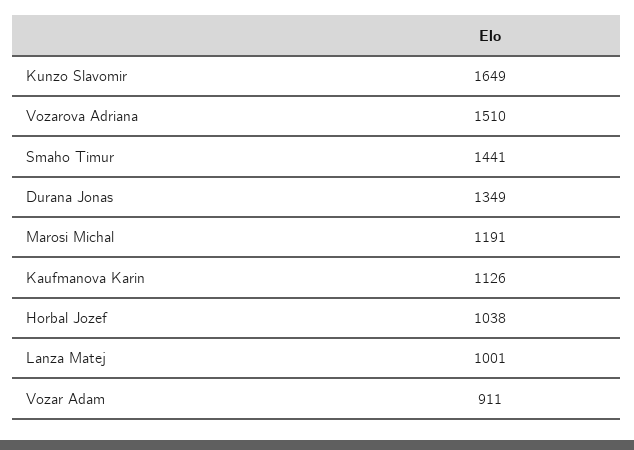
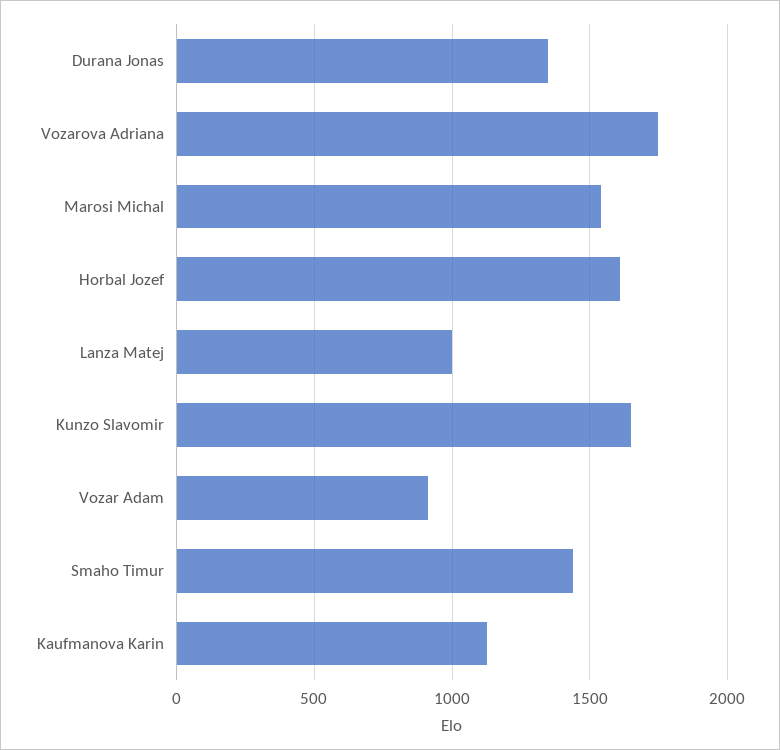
  {
    "Kunzo Slavomir": 1649,
-   "Vozarova Adriana": 1510,
+   "Vozarova Adriana": 1750,
    "Smaho Timur": 1441,
    "Durana Jonas": 1349,
-   "Marosi Michal": 1191,
+   "Marosi Michal": 1550,
    "Kaufmanova Karin": 1126,
-   "Horbal Jozef": 1038,
+   "Horbal Jozef": 1600,
    "Lanza Matej": 1001,
    "Vozar Adam": 911
  }

